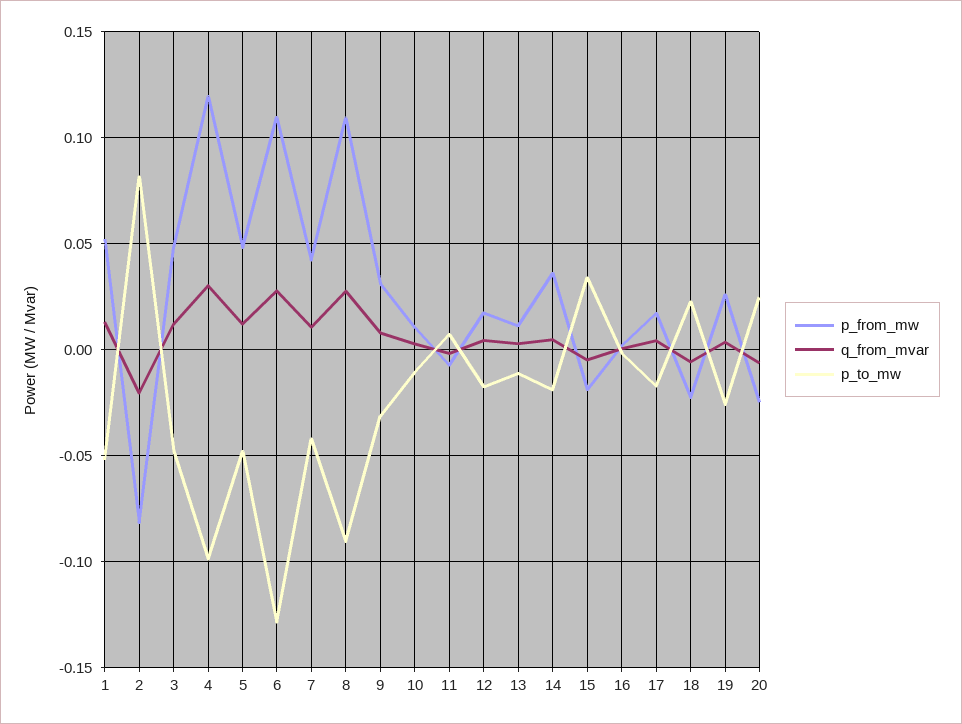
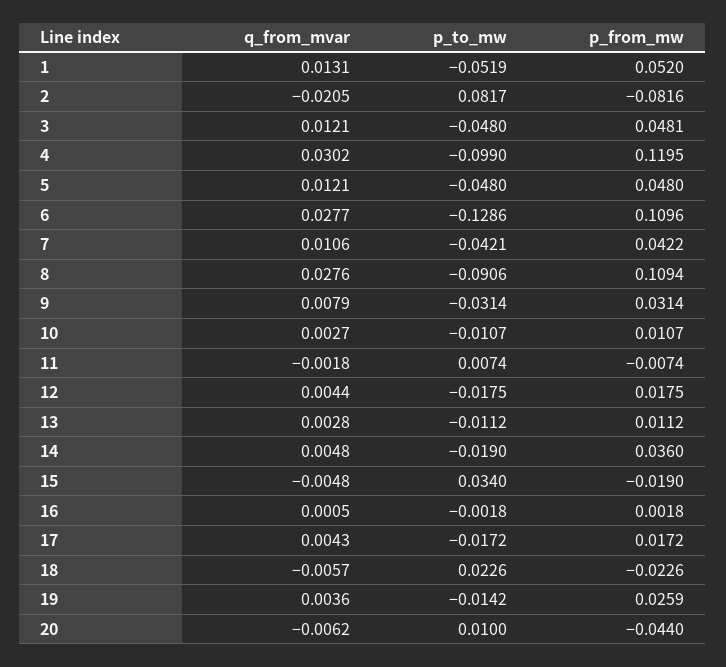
  {
    "p_from_mw": {
      "1": 0.052,
      "2": -0.0816,
      "3": 0.0481,
      "4": 0.1195,
      "5": 0.048,
      "6": 0.1096,
      "7": 0.0422,
      "8": 0.1094,
      "9": 0.0314,
      "10": 0.0107,
      "11": -0.0074,
      "12": 0.0175,
      "13": 0.0112,
      "14": 0.036,
      "15": -0.019,
      "16": 0.0018,
      "17": 0.0172,
      "18": -0.0226,
      "19": 0.0259,
-     "20": -0.025
+     "20": -0.044
    },
    "q_from_mvar": {
      "1": 0.0131,
      "2": -0.0205,
      "3": 0.0121,
      "4": 0.0302,
      "5": 0.0121,
      "6": 0.0277,
      "7": 0.0106,
      "8": 0.0276,
      "9": 0.0079,
      "10": 0.0027,
      "11": -0.0018,
      "12": 0.0044,
      "13": 0.0028,
      "14": 0.0048,
      "15": -0.0048,
      "16": 0.0005,
      "17": 0.0043,
      "18": -0.0057,
      "19": 0.0036,
      "20": -0.0062
    },
    "p_to_mw": {
      "1": -0.0519,
      "2": 0.0817,
      "3": -0.048,
      "4": -0.099,
      "5": -0.048,
      "6": -0.1286,
      "7": -0.0421,
      "8": -0.0906,
      "9": -0.0314,
      "10": -0.0107,
      "11": 0.0074,
      "12": -0.0175,
      "13": -0.0112,
      "14": -0.019,
      "15": 0.034,
      "16": -0.0018,
      "17": -0.0172,
      "18": 0.0226,
-     "19": -0.025,
+     "19": -0.0142,
-     "20": 0.025
+     "20": 0.01
    }
  }

